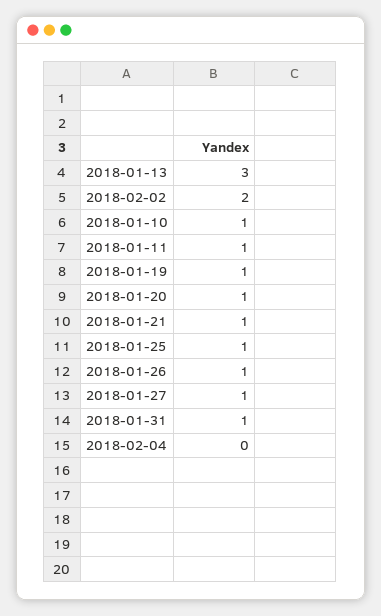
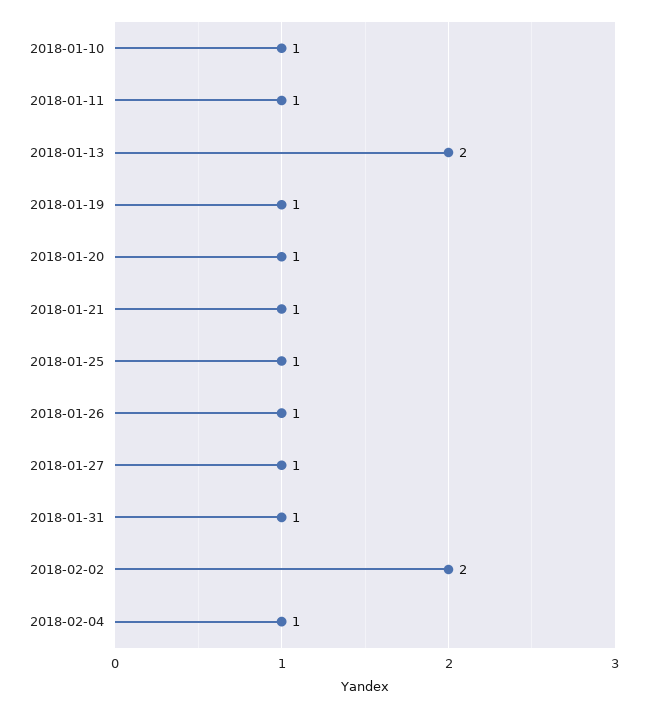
  {
-   "2018-01-13": 3,
+   "2018-01-13": 2,
    "2018-02-02": 2,
    "2018-01-10": 1,
    "2018-01-11": 1,
    "2018-01-19": 1,
    "2018-01-20": 1,
    "2018-01-21": 1,
    "2018-01-25": 1,
    "2018-01-26": 1,
    "2018-01-27": 1,
    "2018-01-31": 1,
-   "2018-02-04": 0
+   "2018-02-04": 1
  }

